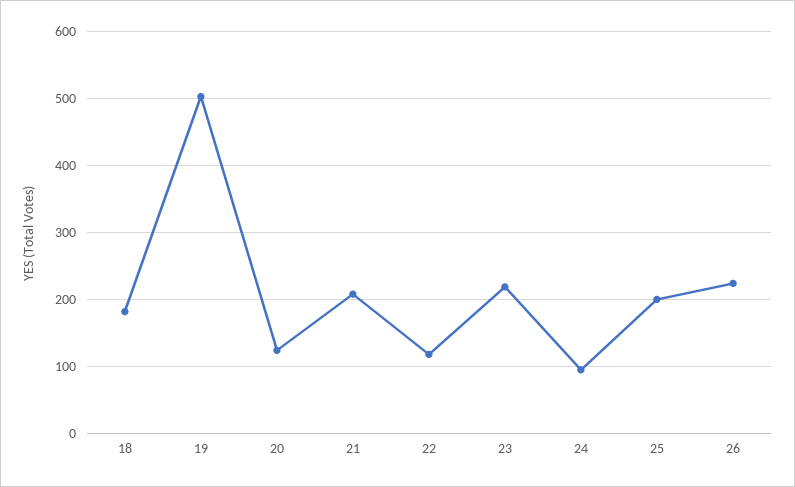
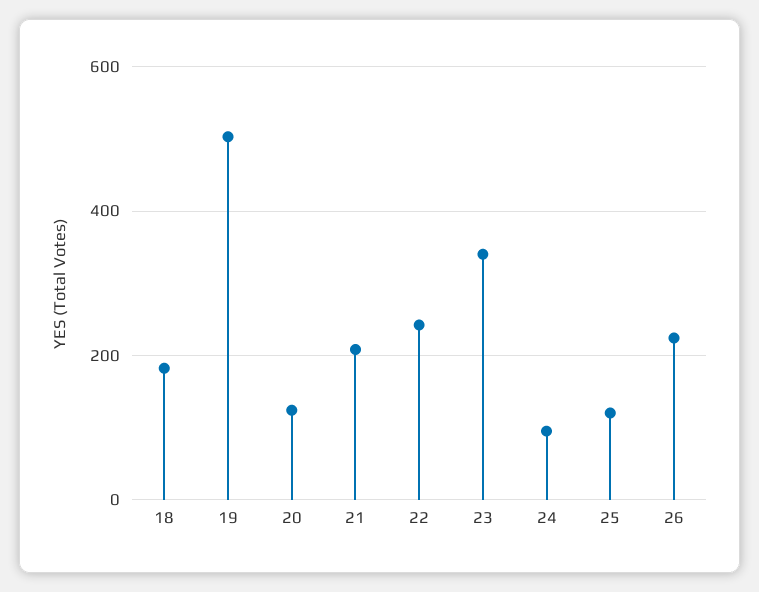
  {
    "18": 180,
    "19": 500,
    "20": 120,
    "21": 210,
-   "22": 120,
+   "22": 240,
-   "23": 220,
+   "23": 340,
    "24": 100,
-   "25": 200,
+   "25": 120,
    "26": 220
  }

